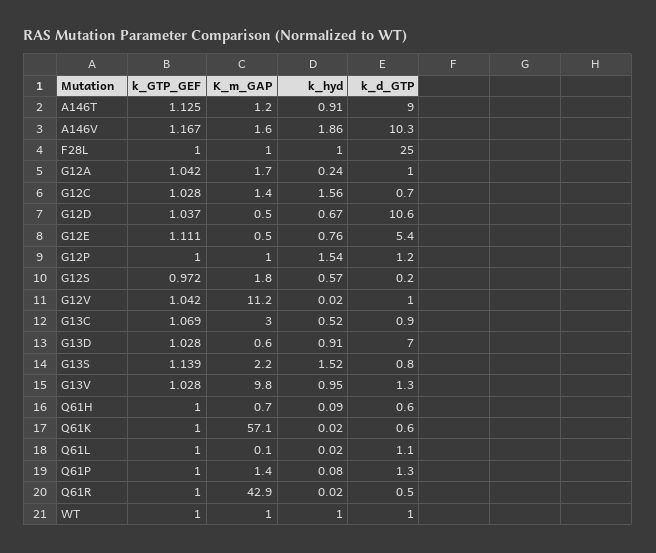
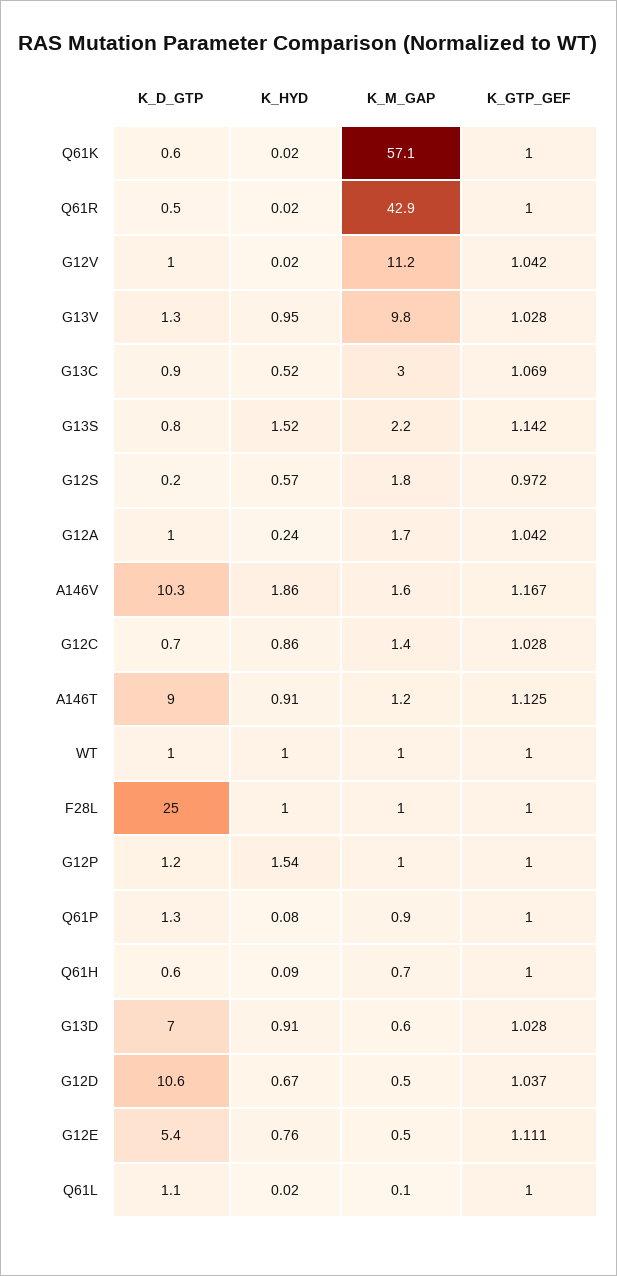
  {
    "k_GTP_GEF": {
      "A146T": 1.125,
      "A146V": 1.167,
      "F28L": 1,
      "G12A": 1.042,
      "G12C": 1.028,
      "G12D": 1.037,
      "G12E": 1.111,
      "G12P": 1,
      "G12S": 0.972,
      "G12V": 1.042,
      "G13C": 1.069,
      "G13D": 1.028,
-     "G13S": 1.139,
+     "G13S": 1.142,
      "G13V": 1.028,
      "Q61H": 1,
      "Q61K": 1,
      "Q61L": 1,
      "Q61P": 1,
      "Q61R": 1,
      "WT": 1
    },
    "K_m_GAP": {
      "A146T": 1.2,
      "A146V": 1.6,
      "F28L": 1,
      "G12A": 1.7,
      "G12C": 1.4,
      "G12D": 0.5,
      "G12E": 0.5,
      "G12P": 1,
      "G12S": 1.8,
      "G12V": 11.2,
      "G13C": 3,
      "G13D": 0.6,
      "G13S": 2.2,
      "G13V": 9.8,
      "Q61H": 0.7,
      "Q61K": 57.1,
      "Q61L": 0.1,
-     "Q61P": 1.4,
+     "Q61P": 0.9,
      "Q61R": 42.9,
      "WT": 1
    },
    "k_hyd": {
      "A146T": 0.91,
      "A146V": 1.86,
      "F28L": 1,
      "G12A": 0.24,
-     "G12C": 1.56,
+     "G12C": 0.86,
      "G12D": 0.67,
      "G12E": 0.76,
      "G12P": 1.54,
      "G12S": 0.57,
      "G12V": 0.02,
      "G13C": 0.52,
      "G13D": 0.91,
      "G13S": 1.52,
      "G13V": 0.95,
      "Q61H": 0.09,
      "Q61K": 0.02,
      "Q61L": 0.02,
      "Q61P": 0.08,
      "Q61R": 0.02,
      "WT": 1
    },
    "k_d_GTP": {
      "A146T": 9,
      "A146V": 10.3,
      "F28L": 25,
      "G12A": 1,
      "G12C": 0.7,
      "G12D": 10.6,
      "G12E": 5.4,
      "G12P": 1.2,
      "G12S": 0.2,
      "G12V": 1,
      "G13C": 0.9,
      "G13D": 7,
      "G13S": 0.8,
      "G13V": 1.3,
      "Q61H": 0.6,
      "Q61K": 0.6,
      "Q61L": 1.1,
      "Q61P": 1.3,
      "Q61R": 0.5,
      "WT": 1
    }
  }

